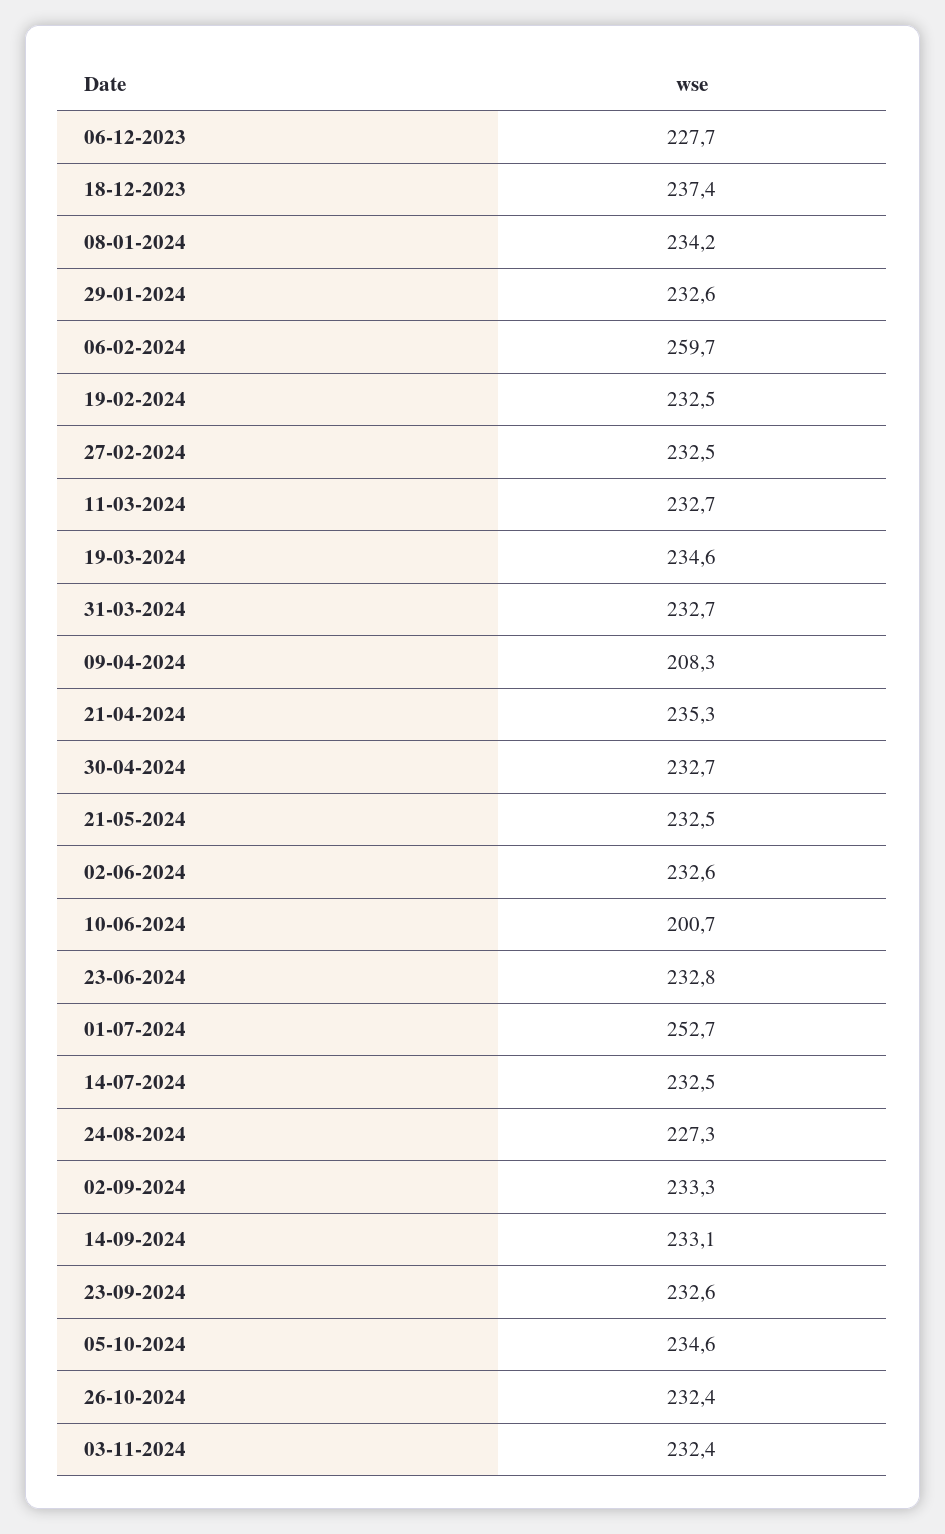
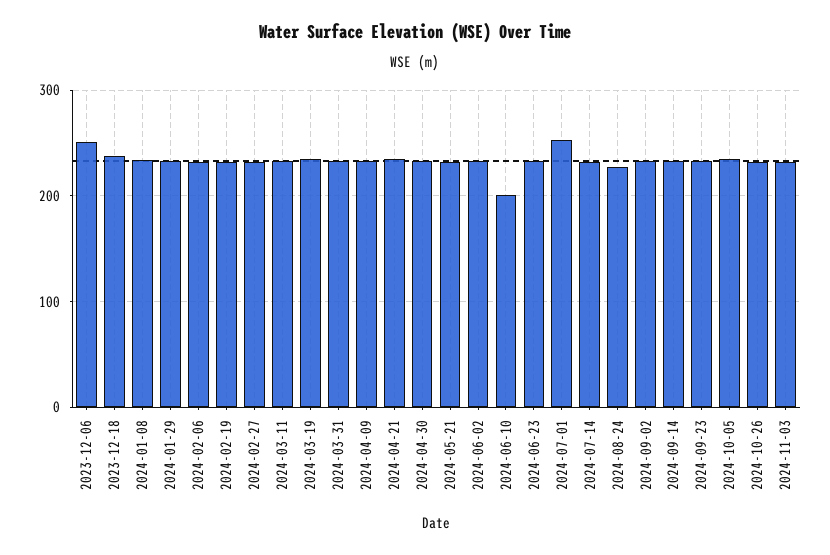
  {
-   "06-12-2023": 227.7,
+   "06-12-2023": 250,
    "18-12-2023": 237.4,
    "08-01-2024": 234.2,
    "29-01-2024": 232.6,
-   "06-02-2024": 259.7,
+   "06-02-2024": 230,
    "19-02-2024": 232.5,
    "27-02-2024": 232.5,
    "11-03-2024": 232.7,
    "19-03-2024": 234.6,
    "31-03-2024": 232.7,
-   "09-04-2024": 208.3,
+   "09-04-2024": 230,
    "21-04-2024": 235.3,
    "30-04-2024": 232.7,
    "21-05-2024": 232.5,
    "02-06-2024": 232.6,
    "10-06-2024": 200.7,
    "23-06-2024": 232.8,
    "01-07-2024": 252.7,
    "14-07-2024": 232.5,
    "24-08-2024": 227.3,
    "02-09-2024": 233.3,
    "14-09-2024": 233.1,
    "23-09-2024": 232.6,
    "05-10-2024": 234.6,
    "26-10-2024": 232.4,
    "03-11-2024": 232.4
  }

